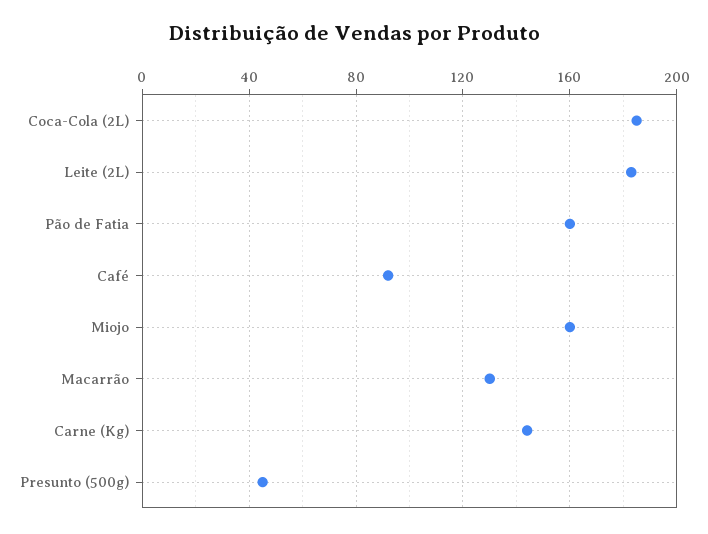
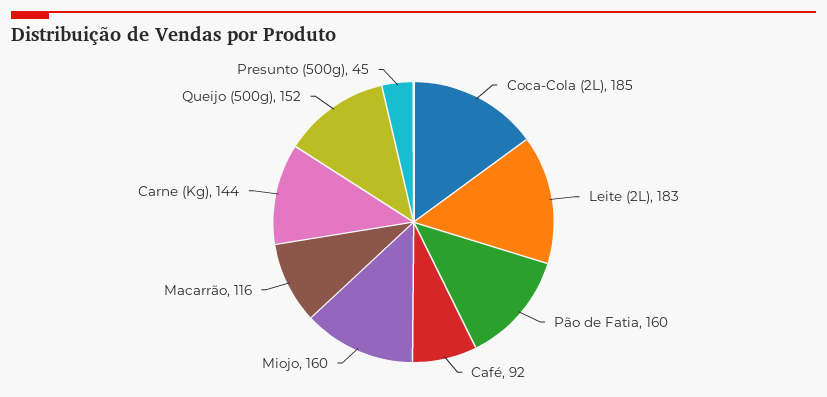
  {
    "Coca-Cola (2L)": 185,
    "Leite (2L)": 183,
    "Pão de Fatia": 160,
    "Café": 92,
    "Miojo": 160,
-   "Macarrão": 130,
+   "Macarrão": 116,
    "Carne (Kg)": 144,
-   "Presunto (500g)": 45
+   "Presunto (500g)": 45,
+   "Queijo (500g)": 152
  }

